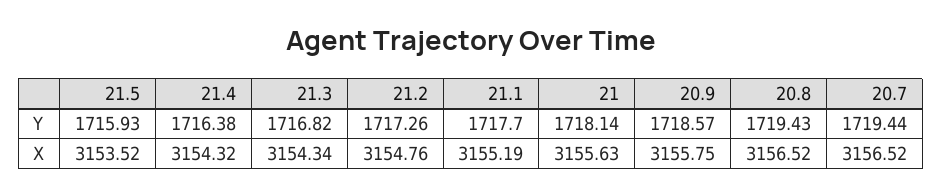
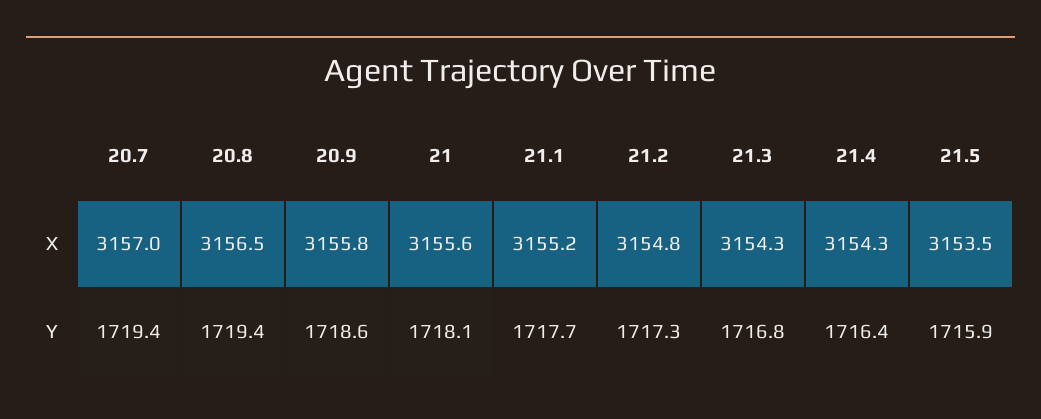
  {
    "21.5": {
      "Y": 1715.93,
      "X": 3153.52
    },
    "21.4": {
      "Y": 1716.38,
      "X": 3154.32
    },
    "21.3": {
      "Y": 1716.82,
      "X": 3154.34
    },
    "21.2": {
      "Y": 1717.26,
      "X": 3154.76
    },
    "21.1": {
      "Y": 1717.7,
      "X": 3155.19
    },
    "21": {
      "Y": 1718.14,
      "X": 3155.63
    },
    "20.9": {
      "Y": 1718.57,
      "X": 3155.75
    },
    "20.8": {
      "Y": 1719.43,
      "X": 3156.52
    },
    "20.7": {
      "Y": 1719.44,
-     "X": 3156.52
+     "X": 3157
    }
  }

